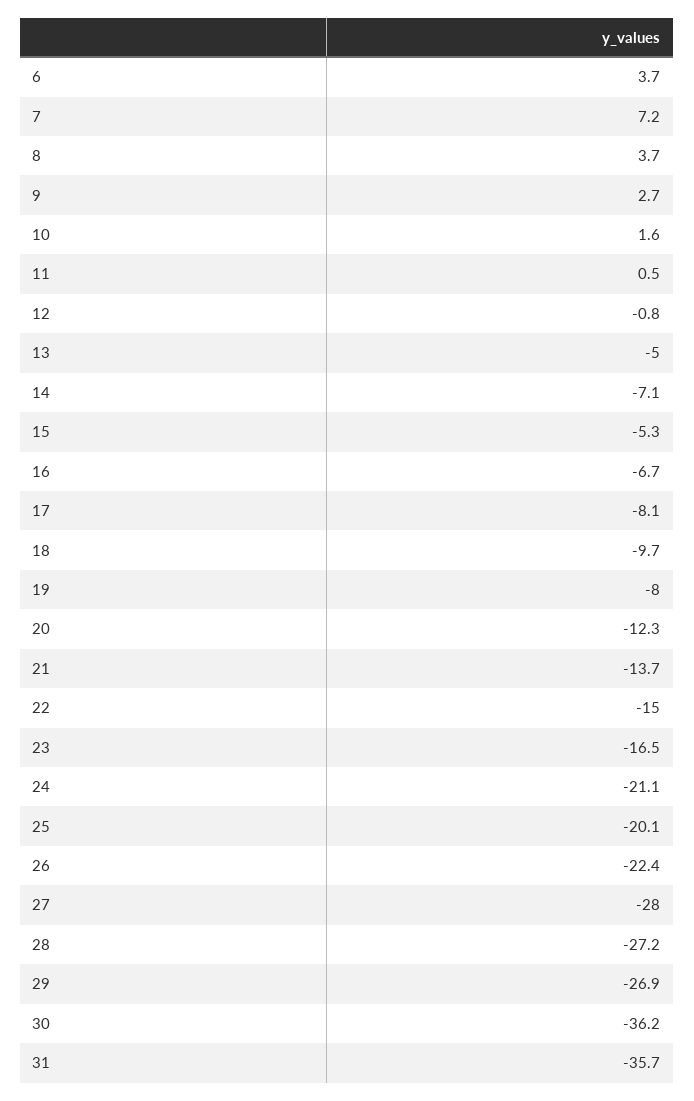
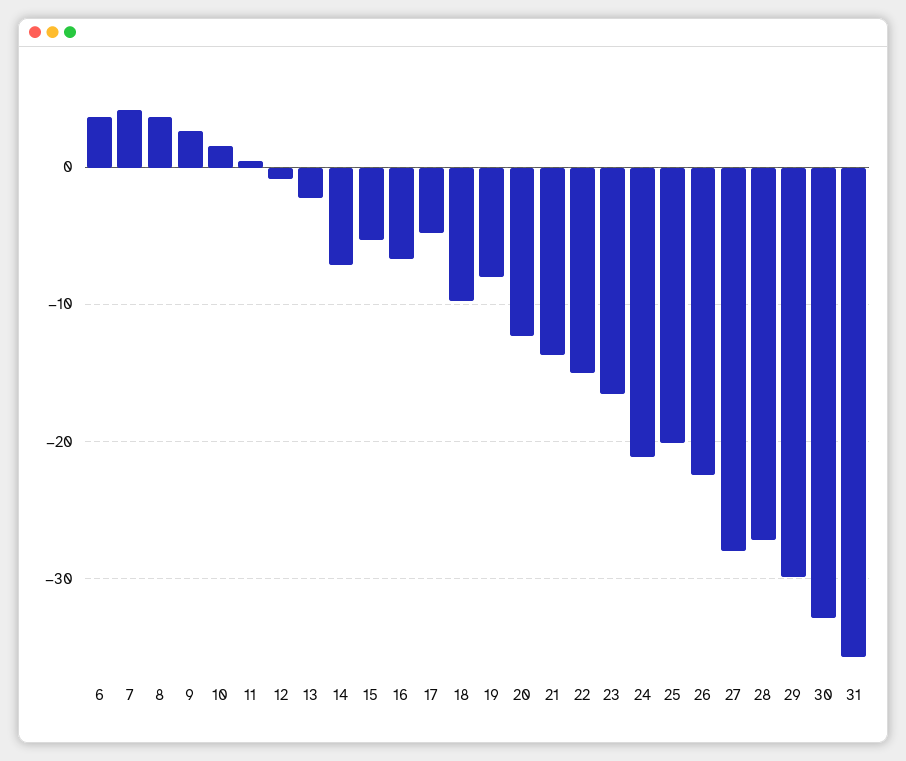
  {
    "6": 3.7,
-   "7": 7.2,
+   "7": 4,
    "8": 3.7,
    "9": 2.7,
    "10": 1.6,
    "11": 0.5,
    "12": -0.8,
-   "13": -5,
+   "13": -2,
    "14": -7.1,
    "15": -5.3,
    "16": -6.7,
-   "17": -8.1,
+   "17": -5,
    "18": -9.7,
    "19": -8,
    "20": -12.3,
    "21": -13.7,
    "22": -15,
    "23": -16.5,
    "24": -21.1,
    "25": -20.1,
    "26": -22.4,
    "27": -28,
    "28": -27.2,
-   "29": -26.9,
+   "29": -30,
-   "30": -36.2,
+   "30": -33,
    "31": -35.7
  }

